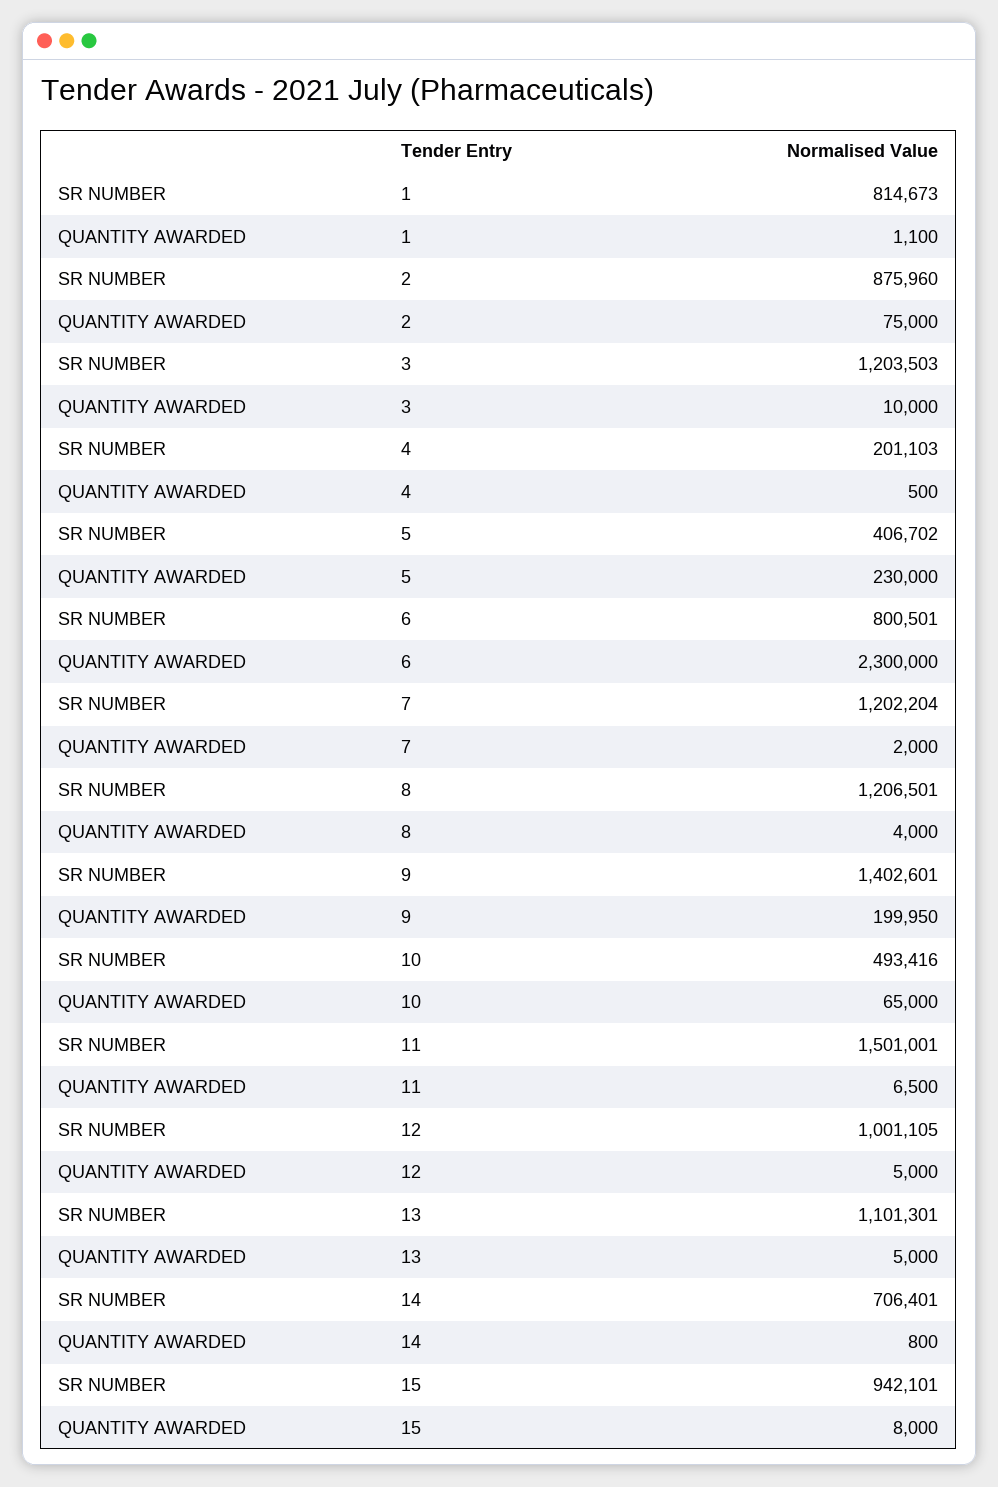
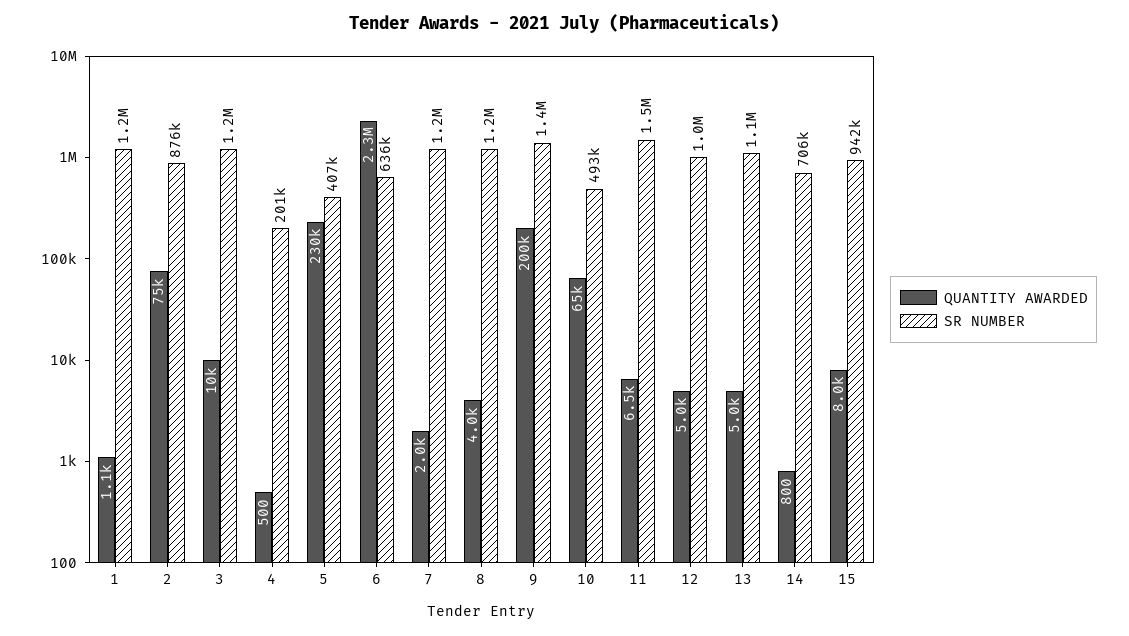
  {
    "SR NUMBER": {
-     "1": 814673,
+     "1": 1200000,
      "2": 875960,
      "3": 1203503,
      "4": 201103,
      "5": 406702,
-     "6": 800501,
+     "6": 636000,
      "7": 1202204,
      "8": 1206501,
      "9": 1402601,
      "10": 493416,
      "11": 1501001,
      "12": 1001105,
      "13": 1101301,
      "14": 706401,
      "15": 942101
    },
    "QUANTITY AWARDED": {
      "1": 1100,
      "2": 75000,
      "3": 10000,
      "4": 500,
      "5": 230000,
      "6": 2300000,
      "7": 2000,
      "8": 4000,
      "9": 199950,
      "10": 65000,
      "11": 6500,
      "12": 5000,
      "13": 5000,
      "14": 800,
      "15": 8000
    }
  }

